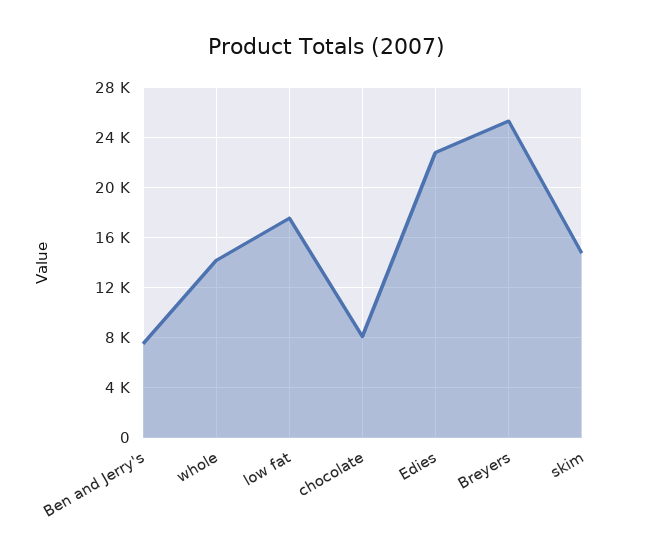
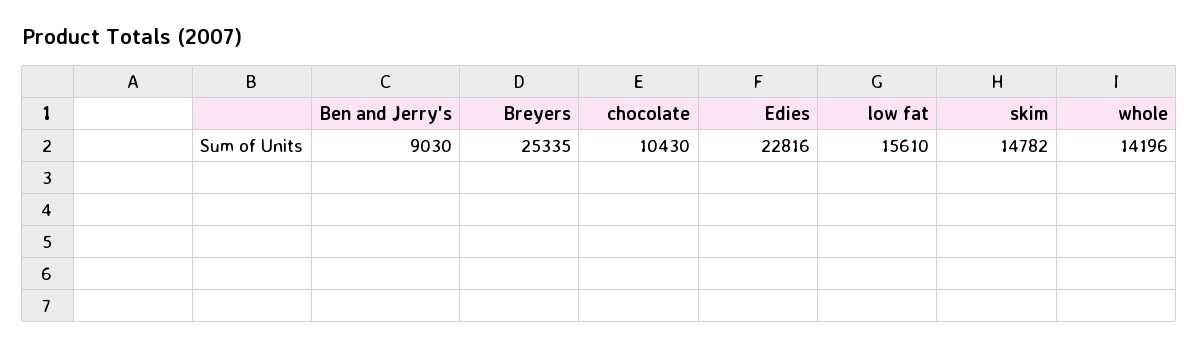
  {
-   "Ben and Jerry's": 7500,
+   "Ben and Jerry's": 9030,
    "whole": 14196,
-   "low fat": 17500,
+   "low fat": 15610,
-   "chocolate": 8000,
+   "chocolate": 10430,
    "Edies": 22816,
    "Breyers": 25335,
    "skim": 14782
  }

